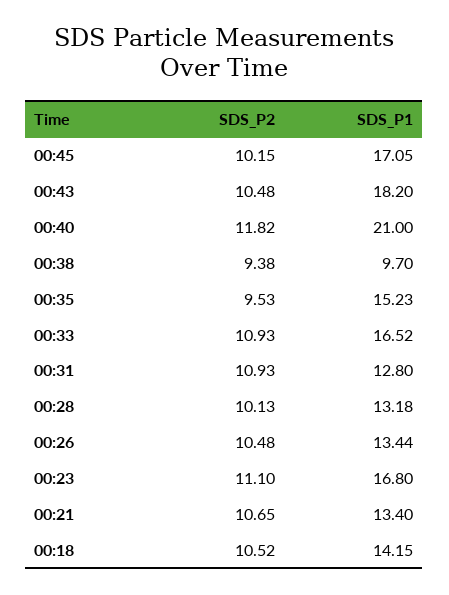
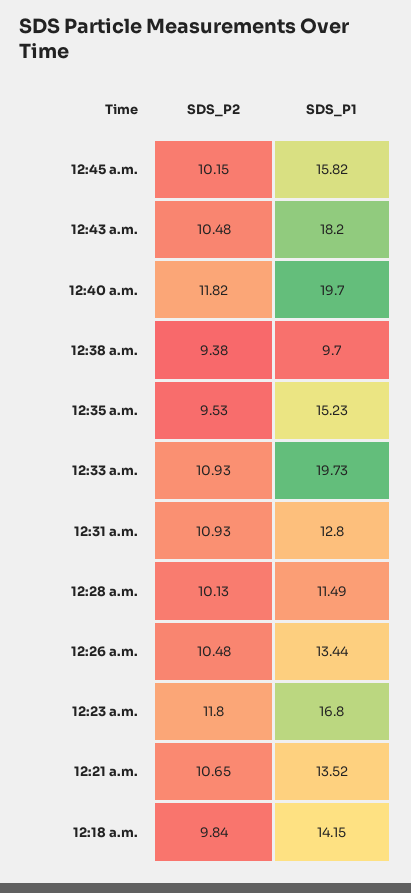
  {
    "SDS_P2": {
      "00:45": 10.15,
      "00:43": 10.48,
      "00:40": 11.82,
      "00:38": 9.38,
      "00:35": 9.53,
      "00:33": 10.93,
      "00:31": 10.93,
      "00:28": 10.13,
      "00:26": 10.48,
-     "00:23": 11.1,
+     "00:23": 11.8,
      "00:21": 10.65,
-     "00:18": 10.52
+     "00:18": 9.84
    },
    "SDS_P1": {
-     "00:45": 17.05,
+     "00:45": 15.82,
      "00:43": 18.2,
-     "00:40": 21,
+     "00:40": 19.7,
      "00:38": 9.7,
      "00:35": 15.23,
-     "00:33": 16.52,
+     "00:33": 19.73,
      "00:31": 12.8,
-     "00:28": 13.18,
+     "00:28": 11.49,
      "00:26": 13.44,
      "00:23": 16.8,
-     "00:21": 13.4,
+     "00:21": 13.52,
      "00:18": 14.15
    }
  }

